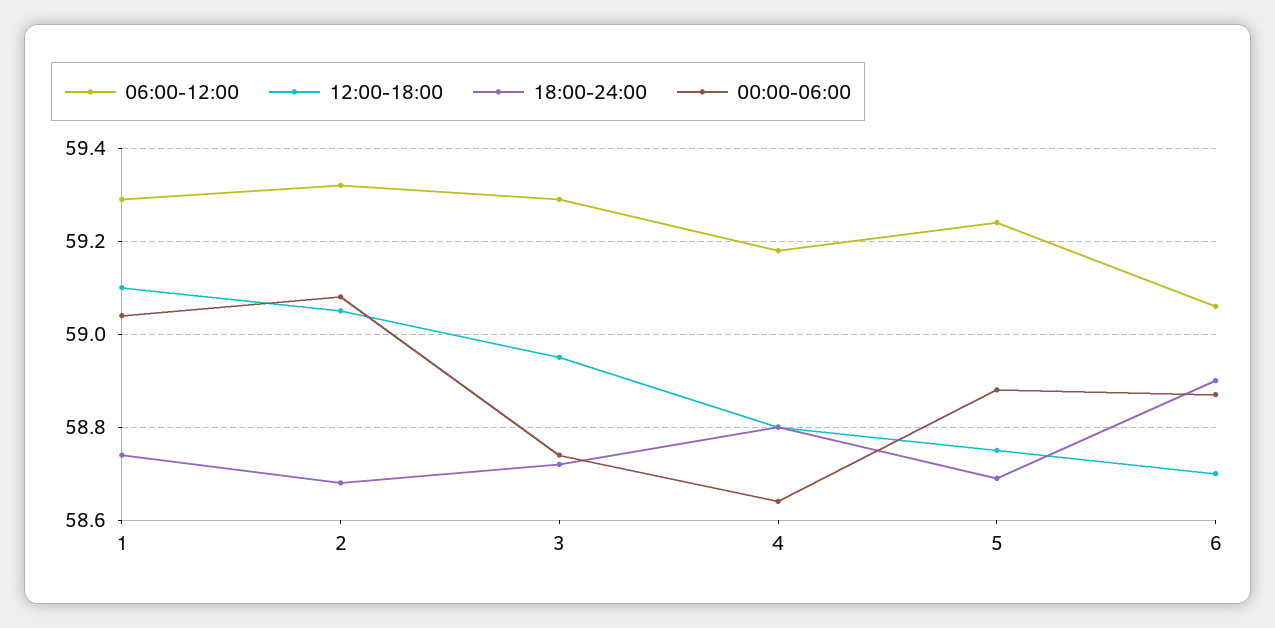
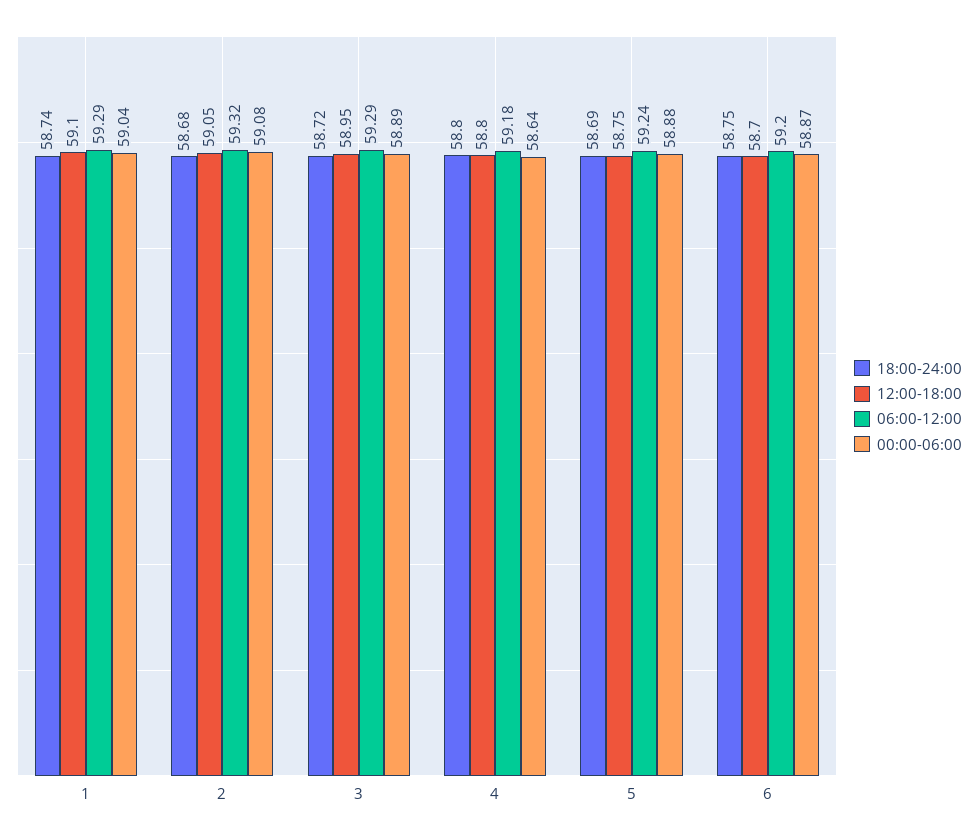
  {
    "06:00-12:00": {
      "1": 59.29,
      "2": 59.32,
      "3": 59.29,
      "4": 59.18,
      "5": 59.24,
-     "6": 59.05
+     "6": 59.2
    },
    "12:00-18:00": {
      "1": 59.1,
      "2": 59.05,
      "3": 58.95,
      "4": 58.8,
      "5": 58.75,
      "6": 58.7
    },
    "18:00-24:00": {
      "1": 58.74,
      "2": 58.68,
      "3": 58.72,
      "4": 58.8,
      "5": 58.69,
-     "6": 58.9
+     "6": 58.75
    },
    "00:00-06:00": {
      "1": 59.04,
      "2": 59.08,
-     "3": 58.75,
+     "3": 58.89,
      "4": 58.64,
      "5": 58.88,
      "6": 58.87
    }
  }

